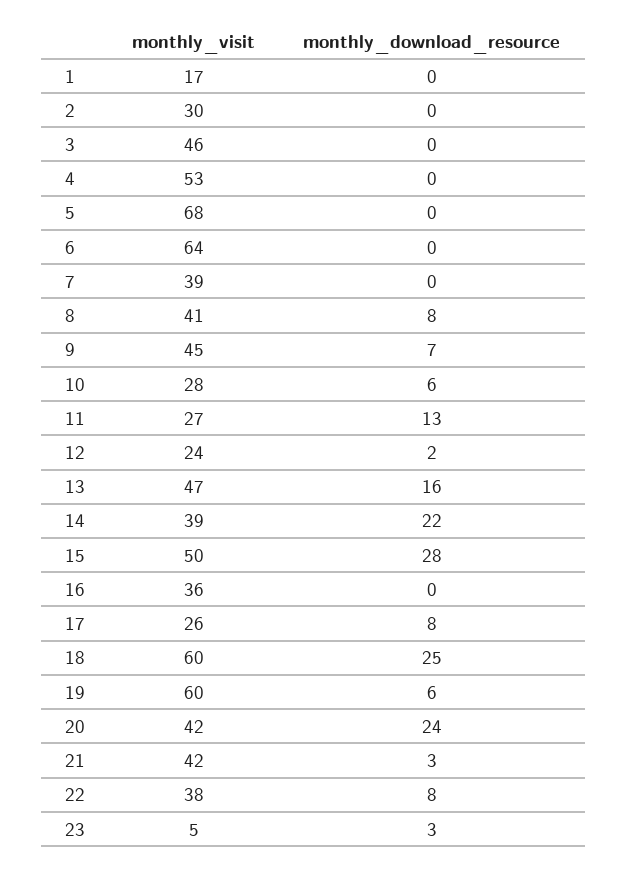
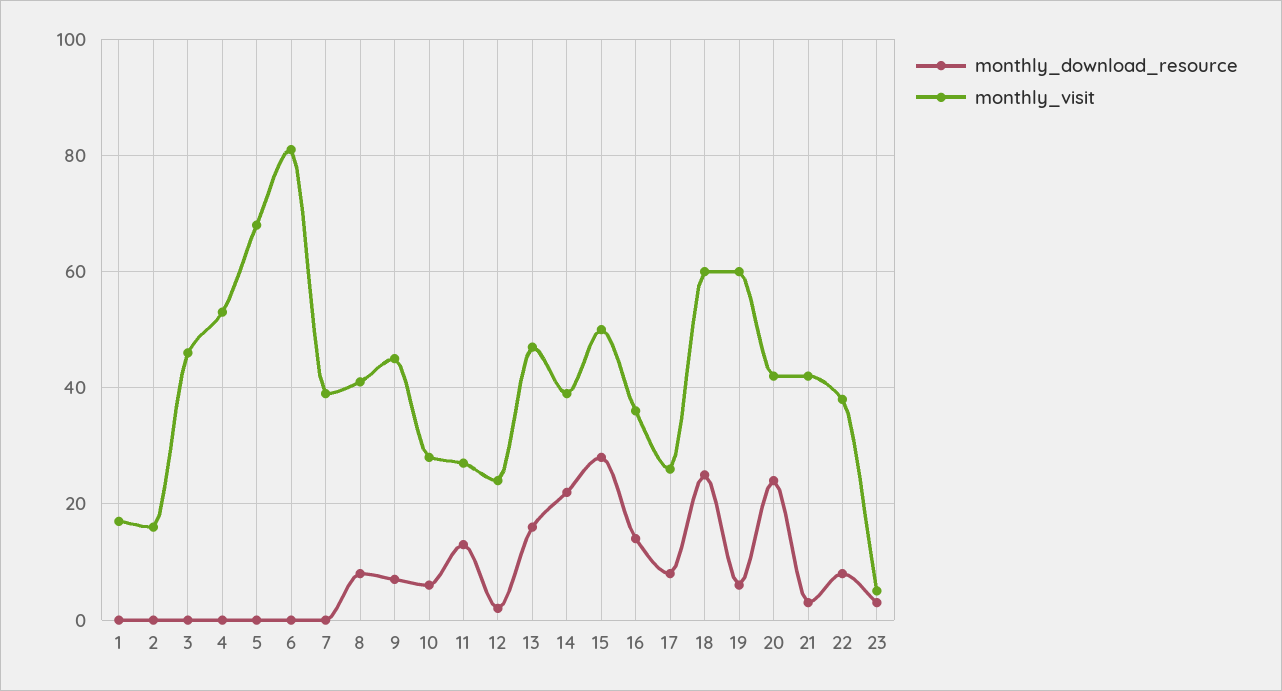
  {
    "monthly_visit": {
      "1": 17,
-     "2": 30,
+     "2": 15,
      "3": 46,
      "4": 53,
      "5": 68,
-     "6": 64,
+     "6": 80,
      "7": 39,
      "8": 41,
      "9": 45,
      "10": 28,
      "11": 27,
      "12": 24,
      "13": 47,
      "14": 39,
      "15": 50,
      "16": 36,
      "17": 26,
      "18": 60,
      "19": 60,
      "20": 42,
      "21": 42,
      "22": 38,
      "23": 5
    },
    "monthly_download_resource": {
      "1": 0,
      "2": 0,
      "3": 0,
      "4": 0,
      "5": 0,
      "6": 0,
      "7": 0,
      "8": 8,
      "9": 7,
      "10": 6,
      "11": 13,
      "12": 2,
      "13": 16,
      "14": 22,
      "15": 28,
-     "16": 0,
+     "16": 15,
      "17": 8,
      "18": 25,
      "19": 6,
      "20": 24,
      "21": 3,
      "22": 8,
      "23": 3
    }
  }

